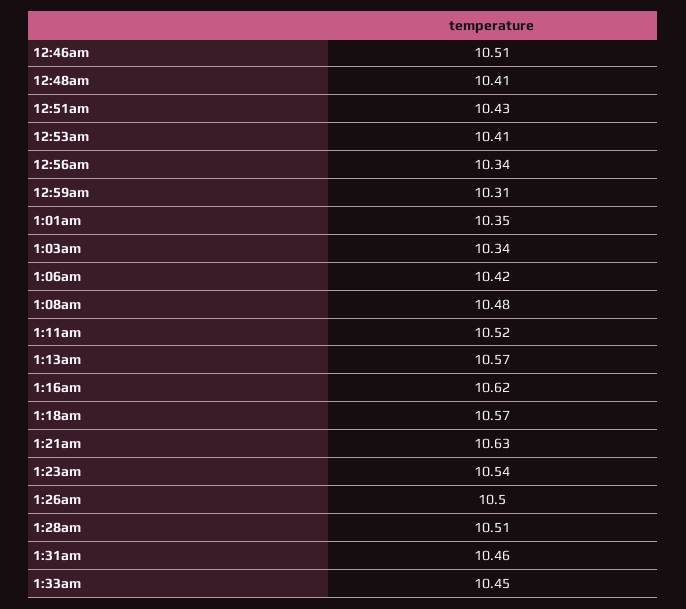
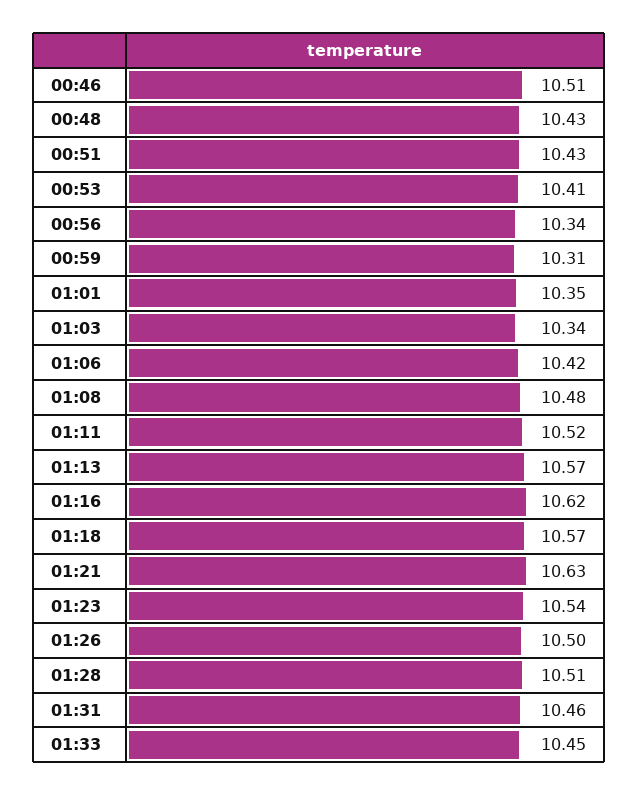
  {
    "12:46am": 10.51,
-   "12:48am": 10.41,
+   "12:48am": 10.43,
    "12:51am": 10.43,
    "12:53am": 10.41,
    "12:56am": 10.34,
    "12:59am": 10.31,
    "1:01am": 10.35,
    "1:03am": 10.34,
    "1:06am": 10.42,
    "1:08am": 10.48,
    "1:11am": 10.52,
    "1:13am": 10.57,
    "1:16am": 10.62,
    "1:18am": 10.57,
    "1:21am": 10.63,
    "1:23am": 10.54,
    "1:26am": 10.5,
    "1:28am": 10.51,
    "1:31am": 10.46,
    "1:33am": 10.45
  }

